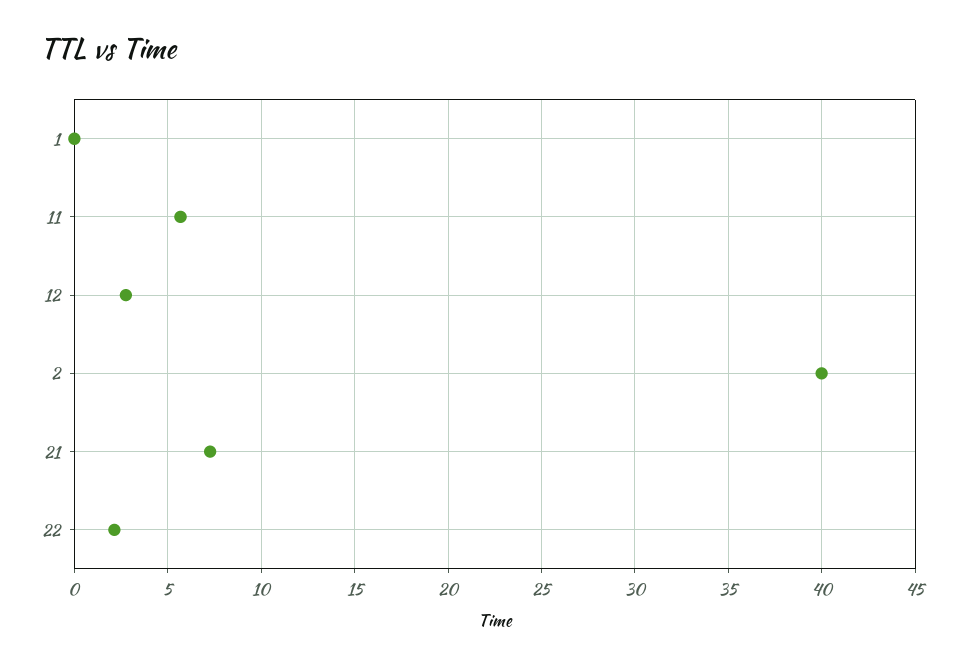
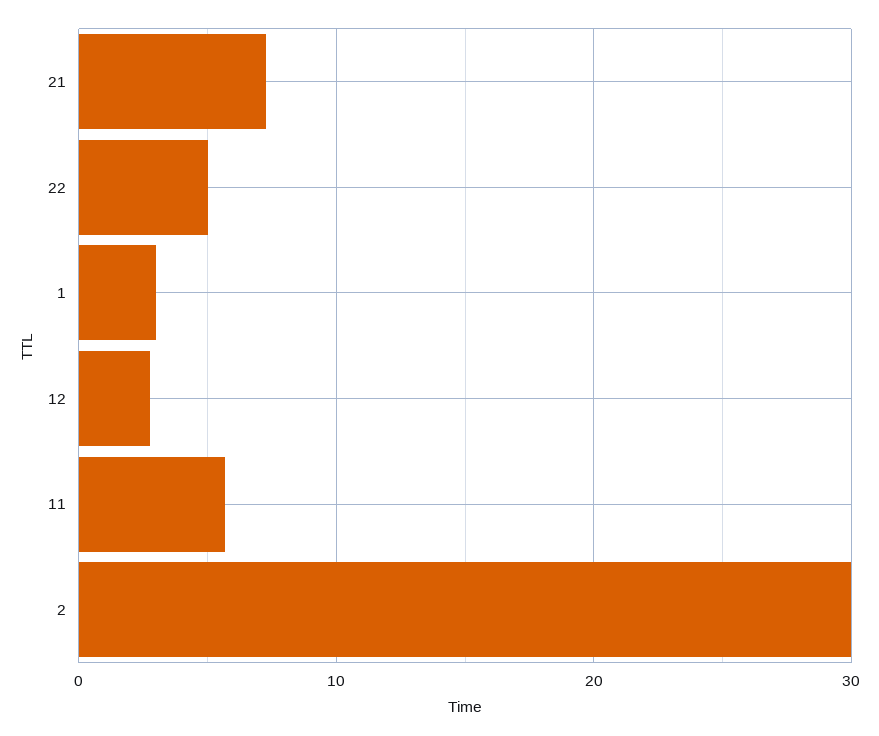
  {
-   "1": 0,
+   "1": 3,
    "11": 5.5,
    "12": 3,
-   "2": 40,
+   "2": 30,
    "21": 7.5,
-   "22": 2
+   "22": 5
  }

